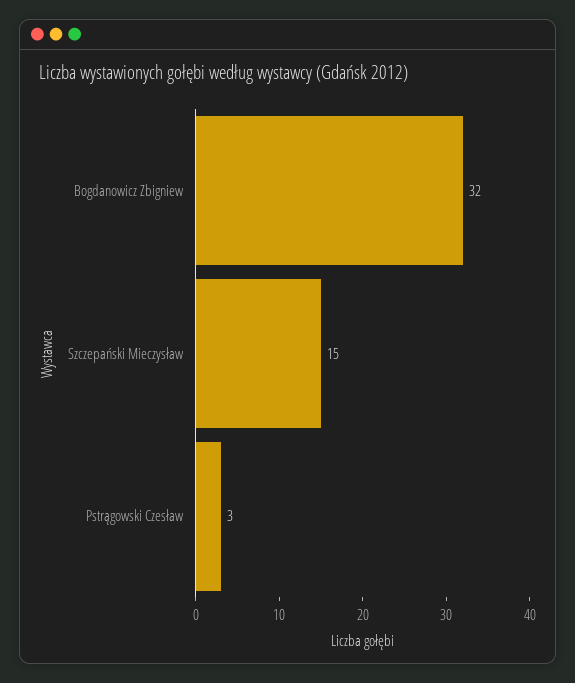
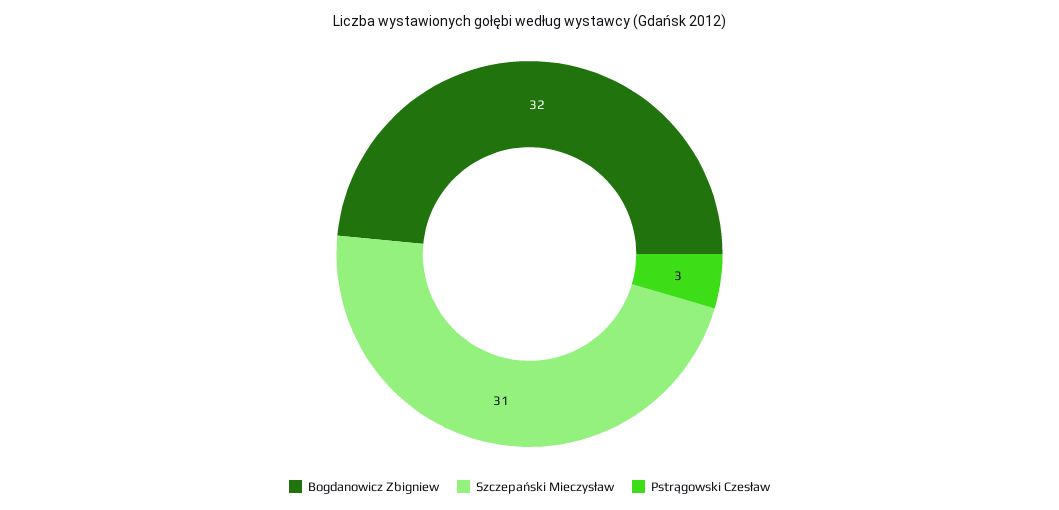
  {
    "Bogdanowicz Zbigniew": 32,
-   "Szczepański Mieczysław": 15,
+   "Szczepański Mieczysław": 31,
    "Pstrągowski Czesław": 3
  }

